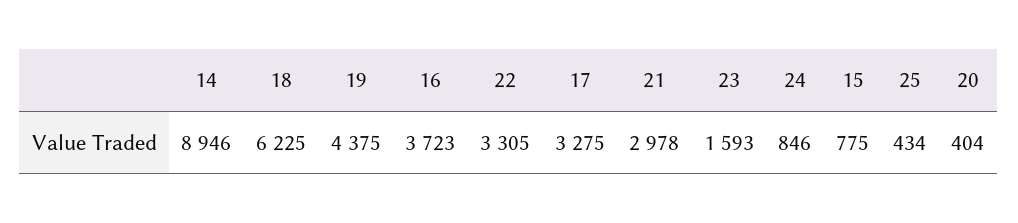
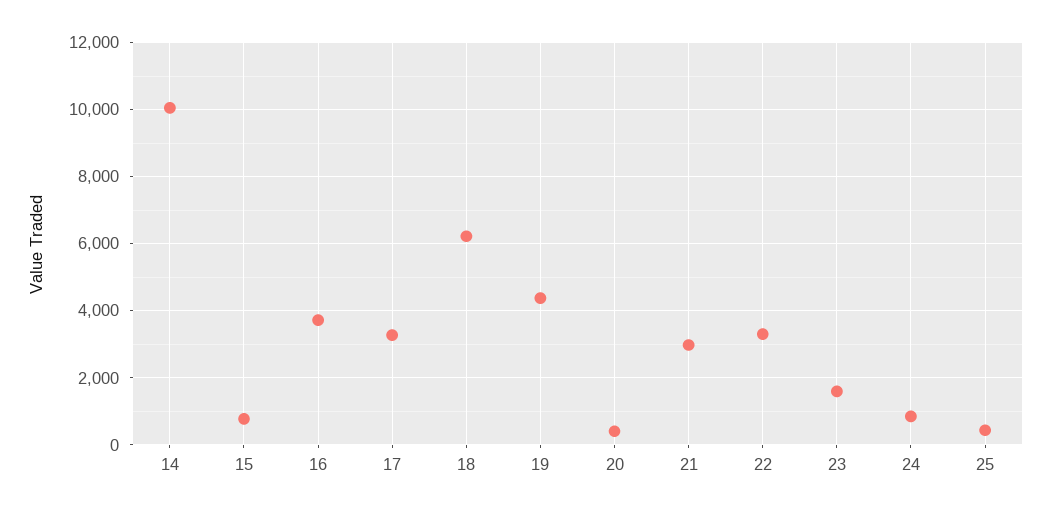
  {
-   "14": 8946,
+   "14": 10000,
    "18": 6225,
    "19": 4375,
    "16": 3723,
    "22": 3305,
    "17": 3275,
    "21": 2978,
    "23": 1593,
    "24": 846,
    "15": 775,
    "25": 434,
    "20": 404
  }

